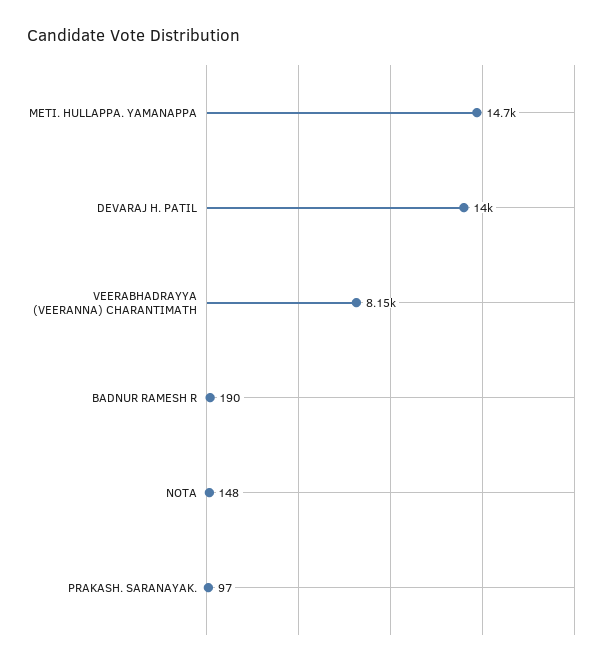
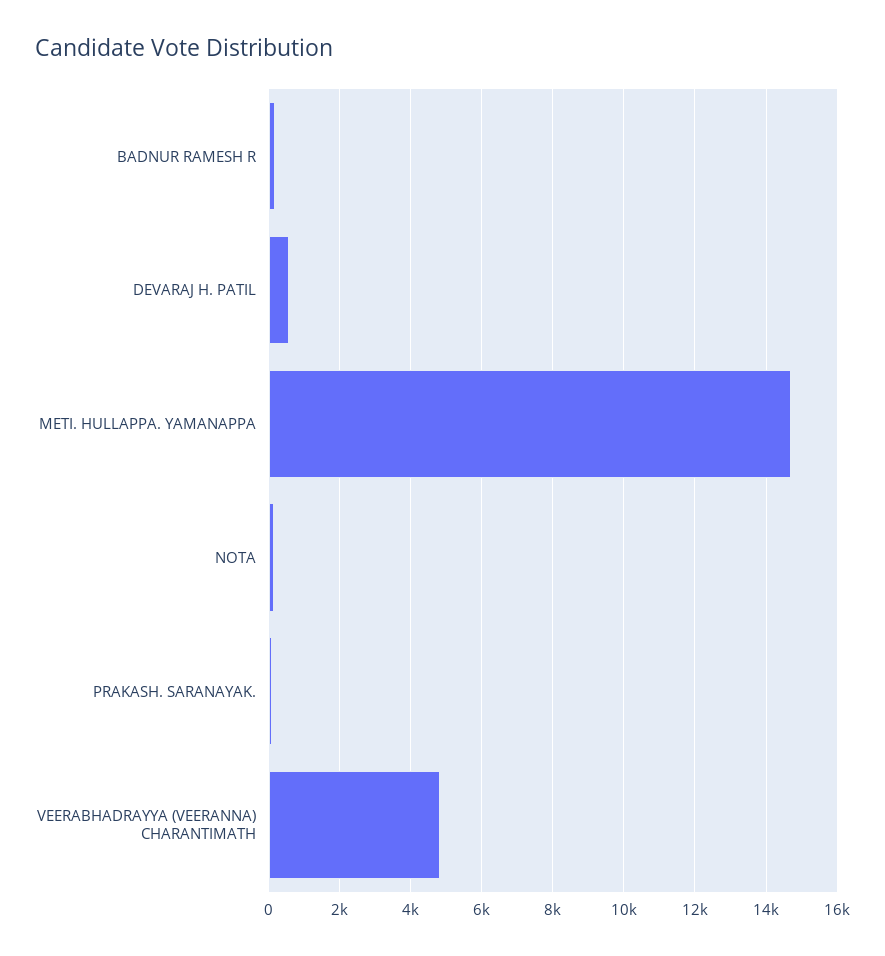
  {
    "METI. HULLAPPA. YAMANAPPA": 14700,
-   "DEVARAJ H. PATIL": 14000,
+   "DEVARAJ H. PATIL": 600,
-   "VEERABHADRAYYA (VEERANNA) CHARANTIMATH": 8150,
+   "VEERABHADRAYYA (VEERANNA) CHARANTIMATH": 4800,
    "BADNUR RAMESH R": 190,
    "NOTA": 148,
    "PRAKASH. SARANAYAK.": 97
  }

